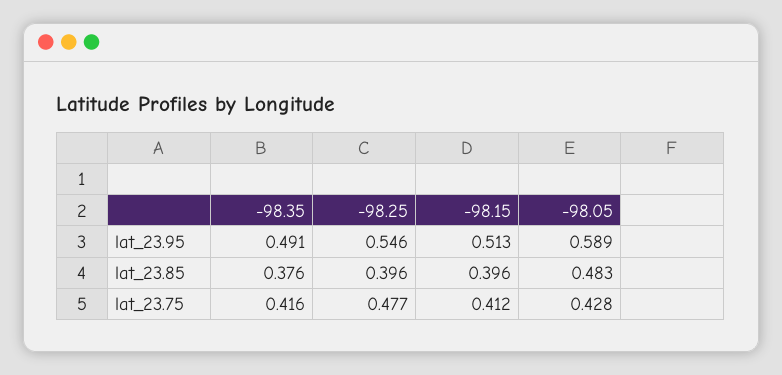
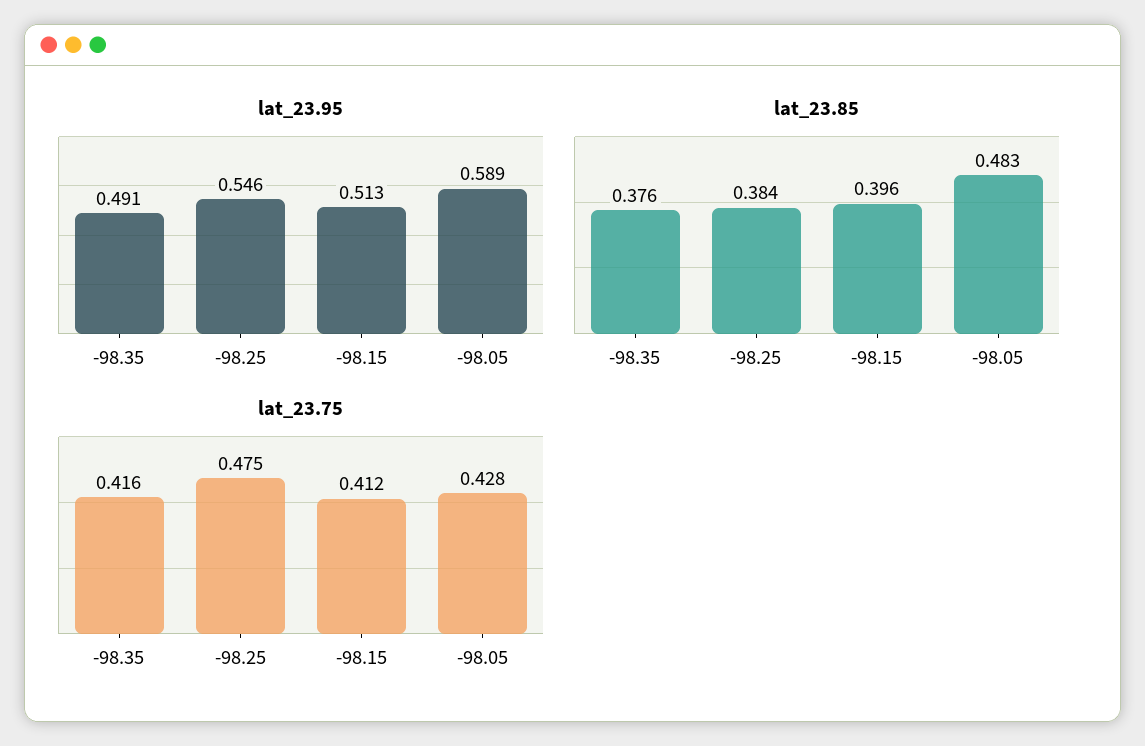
  {
    "lat_23.95": {
      "-98.35": 0.491,
      "-98.25": 0.546,
      "-98.15": 0.513,
      "-98.05": 0.589
    },
    "lat_23.85": {
      "-98.35": 0.376,
-     "-98.25": 0.396,
+     "-98.25": 0.384,
      "-98.15": 0.396,
      "-98.05": 0.483
    },
    "lat_23.75": {
      "-98.35": 0.416,
-     "-98.25": 0.477,
+     "-98.25": 0.475,
      "-98.15": 0.412,
      "-98.05": 0.428
    }
  }

